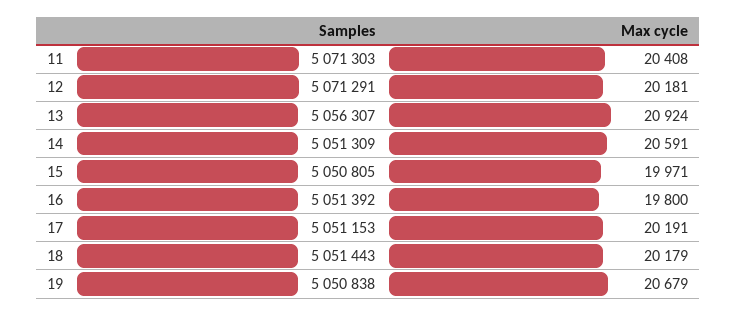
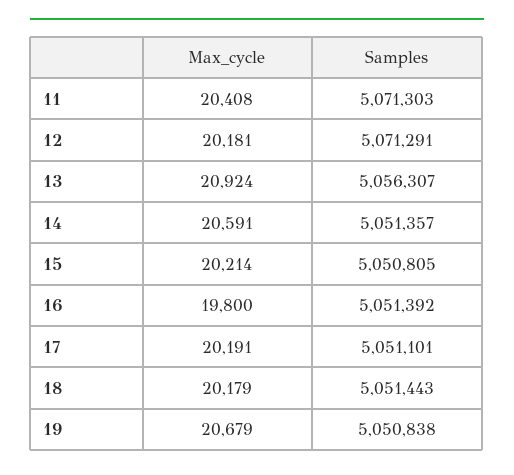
  {
    "Samples": {
      "11": 5071303,
      "12": 5071291,
      "13": 5056307,
-     "14": 5051309,
+     "14": 5051357,
      "15": 5050805,
      "16": 5051392,
-     "17": 5051153,
+     "17": 5051101,
      "18": 5051443,
      "19": 5050838
    },
    "Max cycle": {
      "11": 20408,
      "12": 20181,
      "13": 20924,
      "14": 20591,
-     "15": 19971,
+     "15": 20214,
      "16": 19800,
      "17": 20191,
      "18": 20179,
      "19": 20679
    }
  }

